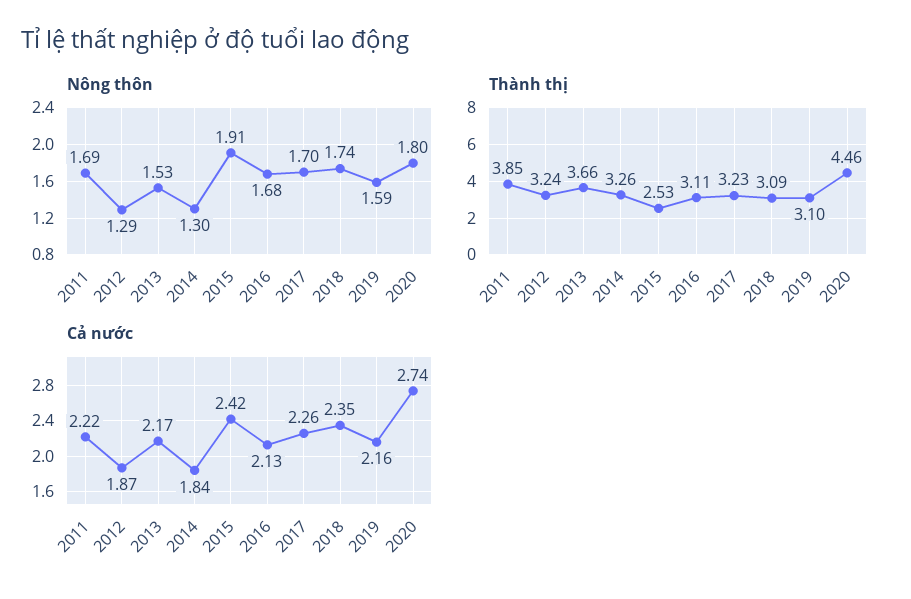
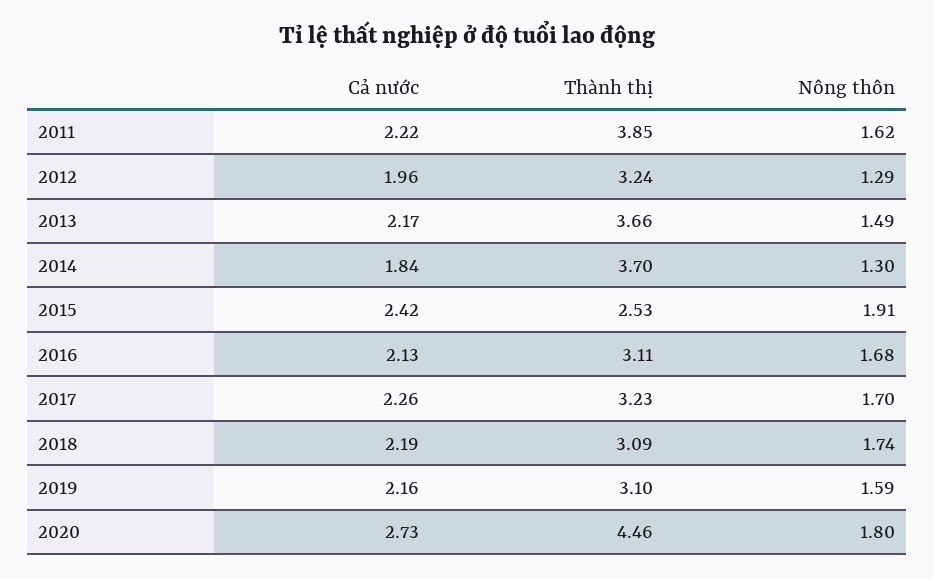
  {
    "Nông thôn": {
-     "2011": 1.69,
+     "2011": 1.62,
      "2012": 1.29,
-     "2013": 1.53,
+     "2013": 1.49,
      "2014": 1.3,
      "2015": 1.91,
      "2016": 1.68,
      "2017": 1.7,
      "2018": 1.74,
      "2019": 1.59,
      "2020": 1.8
    },
    "Thành thị": {
      "2011": 3.85,
      "2012": 3.24,
      "2013": 3.66,
-     "2014": 3.26,
+     "2014": 3.7,
      "2015": 2.53,
      "2016": 3.11,
      "2017": 3.23,
      "2018": 3.09,
      "2019": 3.1,
      "2020": 4.46
    },
    "Cả nước": {
      "2011": 2.22,
-     "2012": 1.87,
+     "2012": 1.96,
      "2013": 2.17,
      "2014": 1.84,
      "2015": 2.42,
      "2016": 2.13,
      "2017": 2.26,
-     "2018": 2.35,
+     "2018": 2.19,
      "2019": 2.16,
-     "2020": 2.74
+     "2020": 2.73
    }
  }

